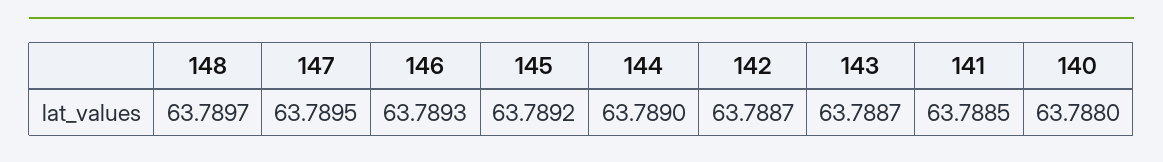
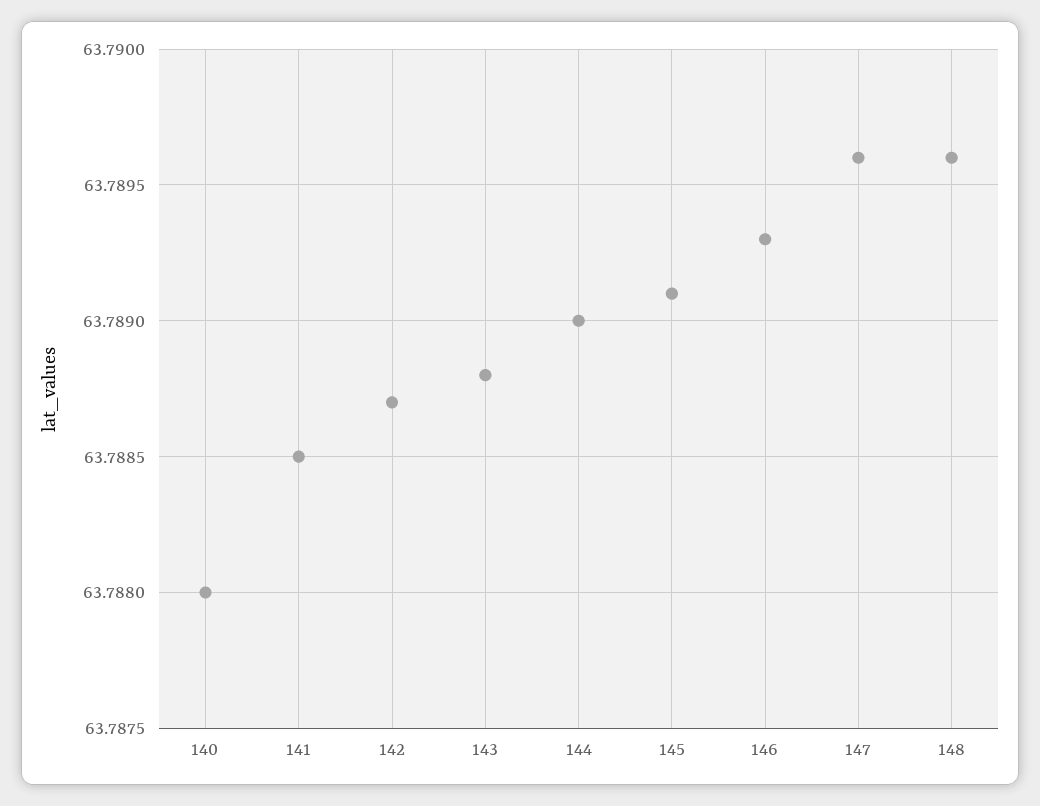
  {
-   "148": 63.7897,
+   "148": 63.7896,
-   "147": 63.7895,
+   "147": 63.7896,
    "146": 63.7893,
-   "145": 63.7892,
+   "145": 63.7891,
    "144": 63.789,
    "142": 63.7887,
-   "143": 63.7887,
+   "143": 63.7888,
    "141": 63.7885,
    "140": 63.788
  }

